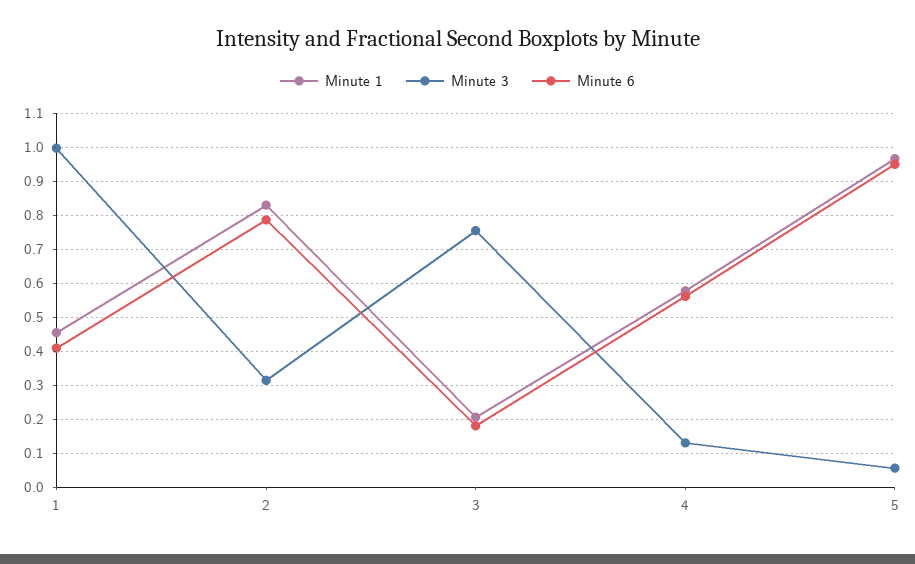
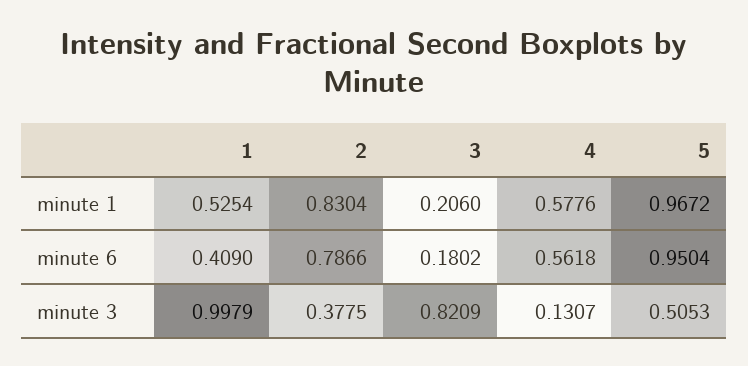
  {
    "Minute 1": {
-     "1": 0.46,
+     "1": 0.5254,
      "2": 0.8304,
      "3": 0.206,
      "4": 0.5776,
      "5": 0.9672
    },
    "Minute 3": {
      "1": 0.9979,
-     "2": 0.32,
+     "2": 0.3775,
-     "3": 0.76,
+     "3": 0.8209,
      "4": 0.1307,
-     "5": 0.06
+     "5": 0.5053
    },
    "Minute 6": {
      "1": 0.409,
      "2": 0.7866,
      "3": 0.1802,
      "4": 0.5618,
      "5": 0.9504
    }
  }

